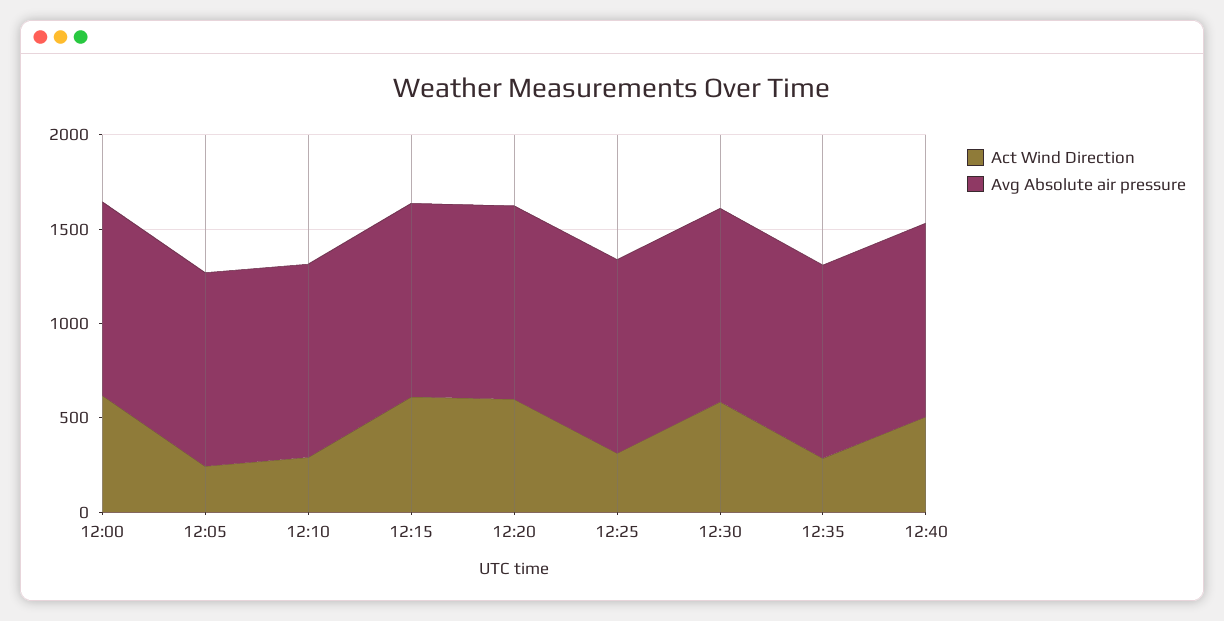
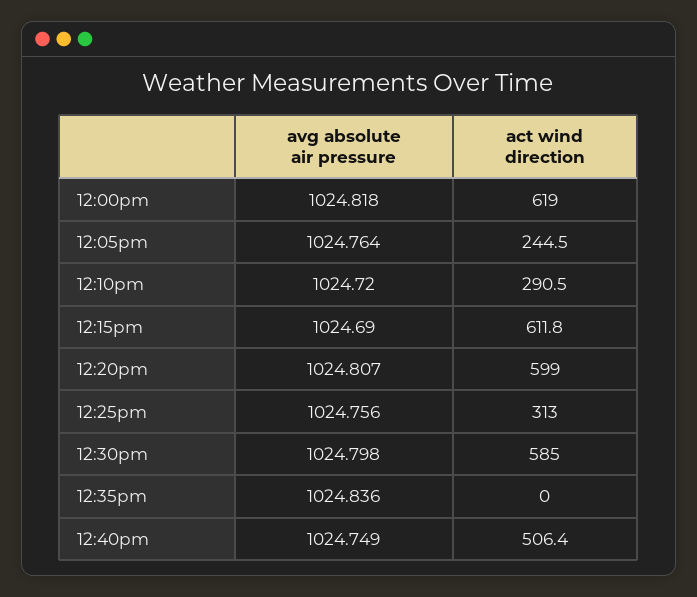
  {
    "Act Wind Direction": {
      "12:00": 619,
      "12:05": 244.5,
      "12:10": 290.5,
      "12:15": 611.8,
      "12:20": 599,
      "12:25": 313,
      "12:30": 585,
-     "12:35": 300,
+     "12:35": 0,
      "12:40": 506.4
    },
    "Avg Absolute air pressure": {
      "12:00": 1024.818,
      "12:05": 1024.764,
      "12:10": 1024.72,
      "12:15": 1024.69,
      "12:20": 1024.807,
      "12:25": 1024.756,
      "12:30": 1024.798,
      "12:35": 1024.836,
      "12:40": 1024.749
    }
  }

